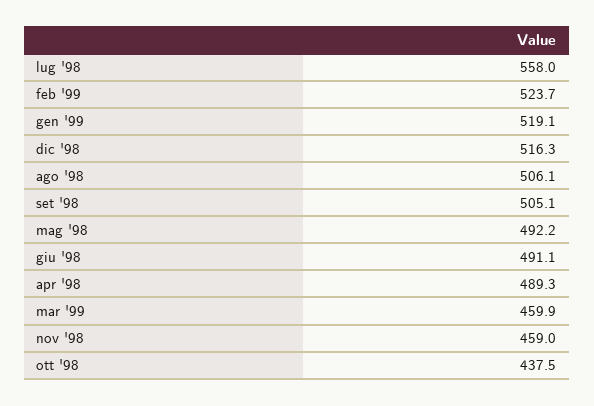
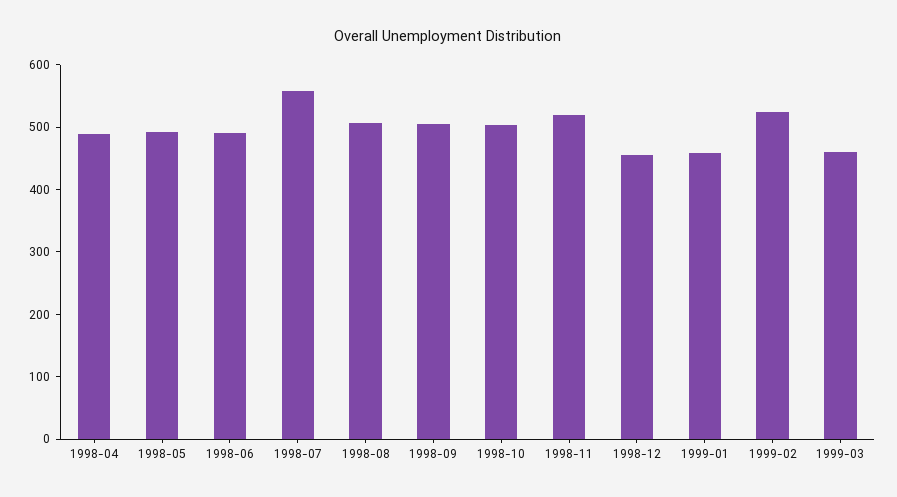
  {
    "lug '98": 558,
    "feb '99": 523.7,
-   "gen '99": 519.1,
+   "gen '99": 460,
-   "dic '98": 516.3,
+   "dic '98": 460,
    "ago '98": 506.1,
    "set '98": 505.1,
    "mag '98": 492.2,
    "giu '98": 491.1,
    "apr '98": 489.3,
    "mar '99": 459.9,
-   "nov '98": 459,
+   "nov '98": 520,
-   "ott '98": 437.5
+   "ott '98": 500
  }

